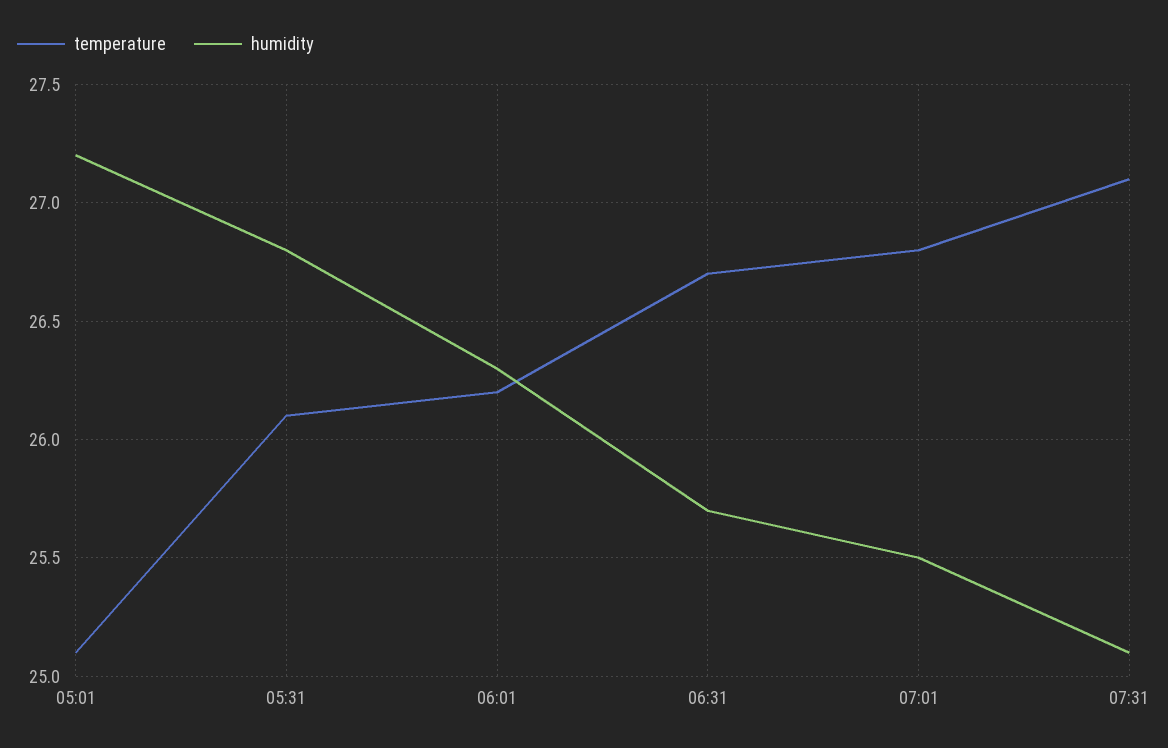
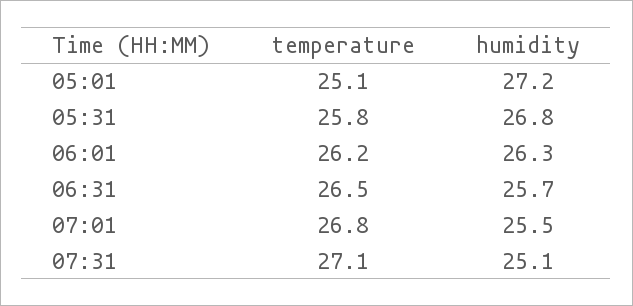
  {
    "temperature": {
      "05:01": 25.1,
-     "05:31": 26.1,
+     "05:31": 25.8,
      "06:01": 26.2,
-     "06:31": 26.7,
+     "06:31": 26.5,
      "07:01": 26.8,
      "07:31": 27.1
    },
    "humidity": {
      "05:01": 27.2,
      "05:31": 26.8,
      "06:01": 26.3,
      "06:31": 25.7,
      "07:01": 25.5,
      "07:31": 25.1
    }
  }

